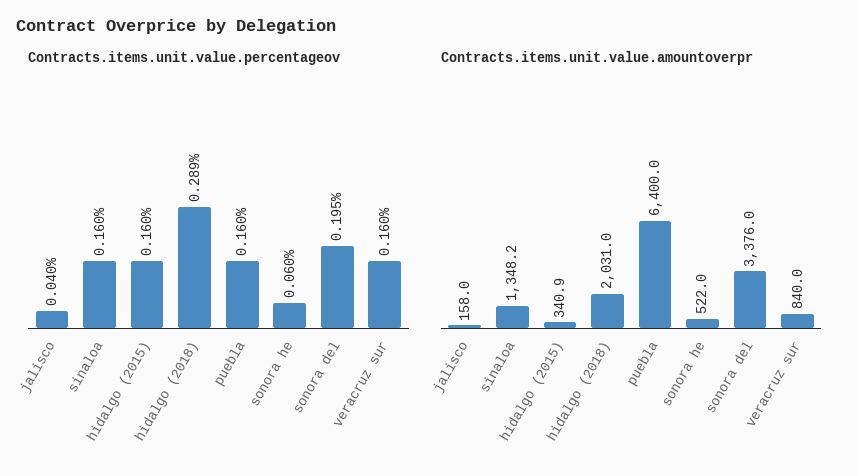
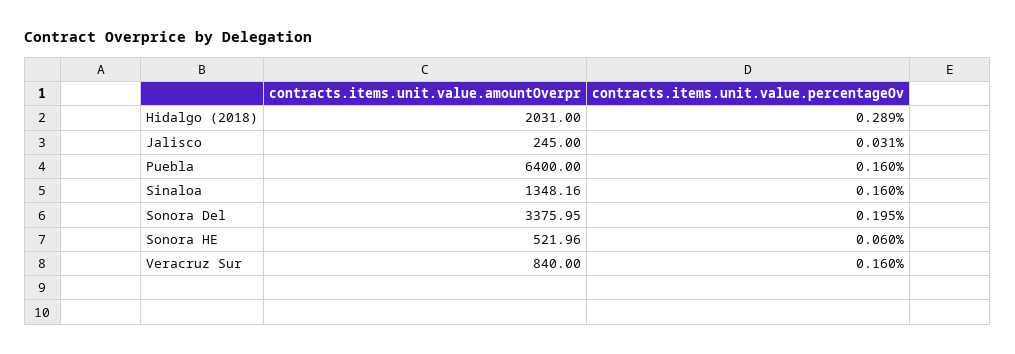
  {
    "Contracts.items.unit.value.percentageov": {
-     "jalisco": 0.04,
+     "jalisco": 0.031,
      "sinaloa": 0.16,
-     "hidalgo (2015)": 0.16,
      "hidalgo (2018)": 0.289,
      "puebla": 0.16,
      "sonora he": 0.06,
      "sonora del": 0.195,
      "veracruz sur": 0.16
    },
    "Contracts.items.unit.value.amountoverpr": {
-     "jalisco": 158,
+     "jalisco": 245,
      "sinaloa": 1348.16,
-     "hidalgo (2015)": 340.9,
      "hidalgo (2018)": 2031,
      "puebla": 6400,
      "sonora he": 521.96,
      "sonora del": 3375.95,
      "veracruz sur": 840
    }
  }

